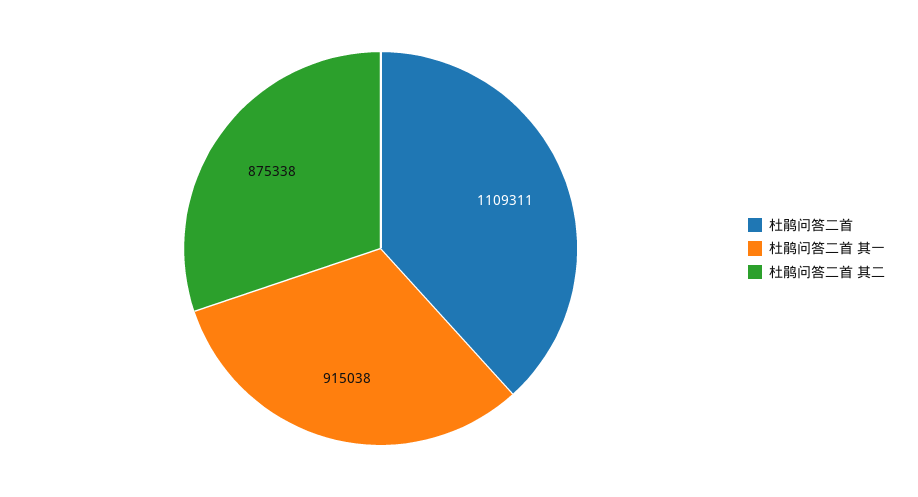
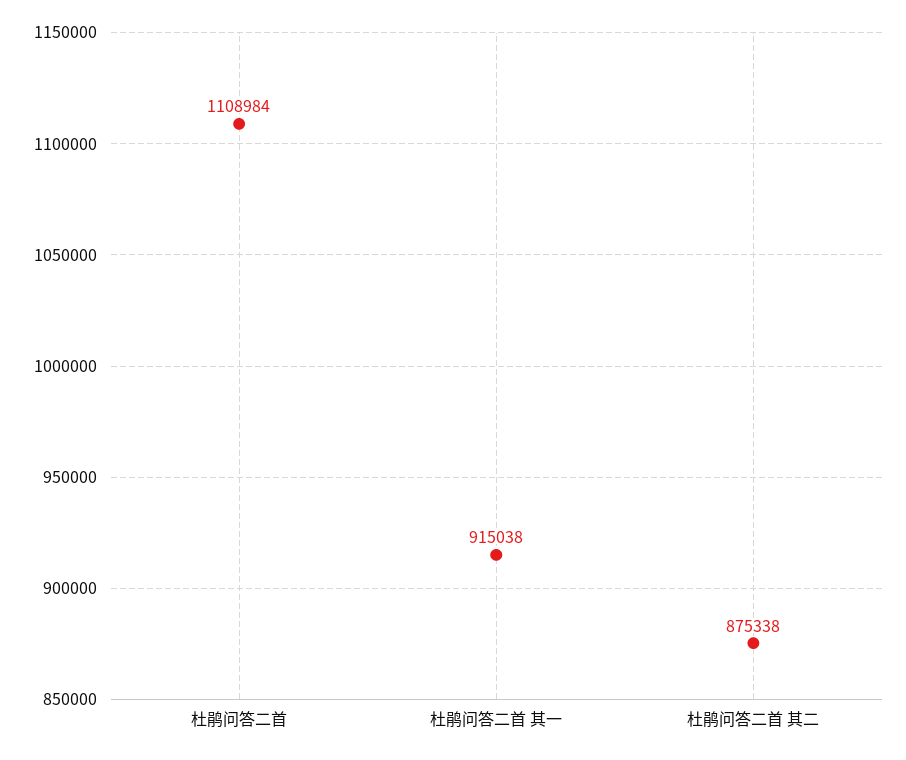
  {
-   "杜鹃问答二首": 1109311,
+   "杜鹃问答二首": 1108984,
    "杜鹃问答二首 其一": 915038,
    "杜鹃问答二首 其二": 875338
  }

